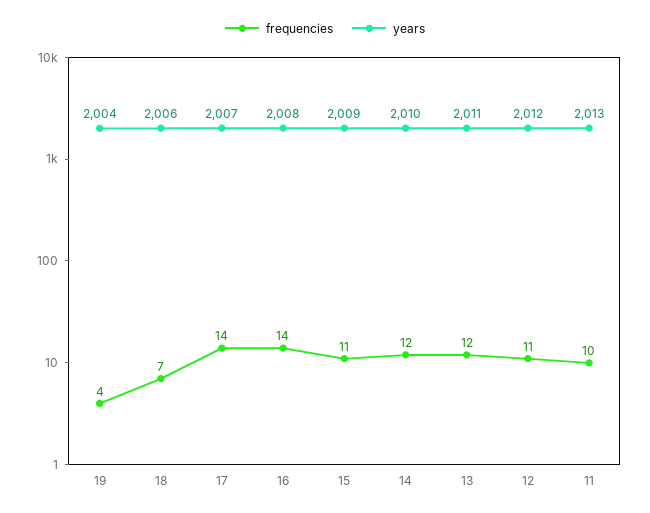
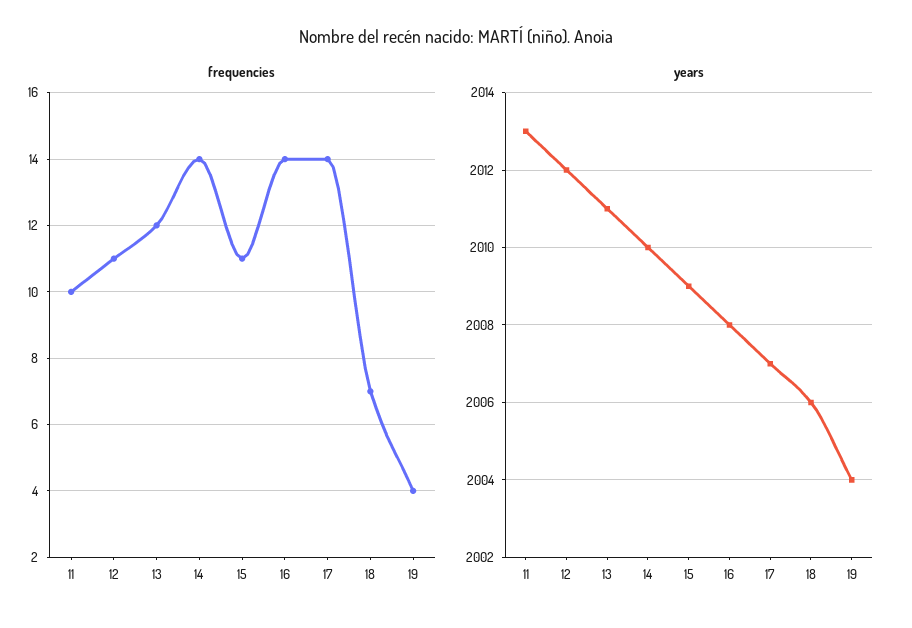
  {
    "frequencies": {
      "19": 4,
      "18": 7,
      "17": 14,
      "16": 14,
      "15": 11,
-     "14": 12,
+     "14": 14,
      "13": 12,
      "12": 11,
      "11": 10
    },
    "years": {
      "19": 2004,
      "18": 2006,
      "17": 2007,
      "16": 2008,
      "15": 2009,
      "14": 2010,
      "13": 2011,
      "12": 2012,
      "11": 2013
    }
  }

